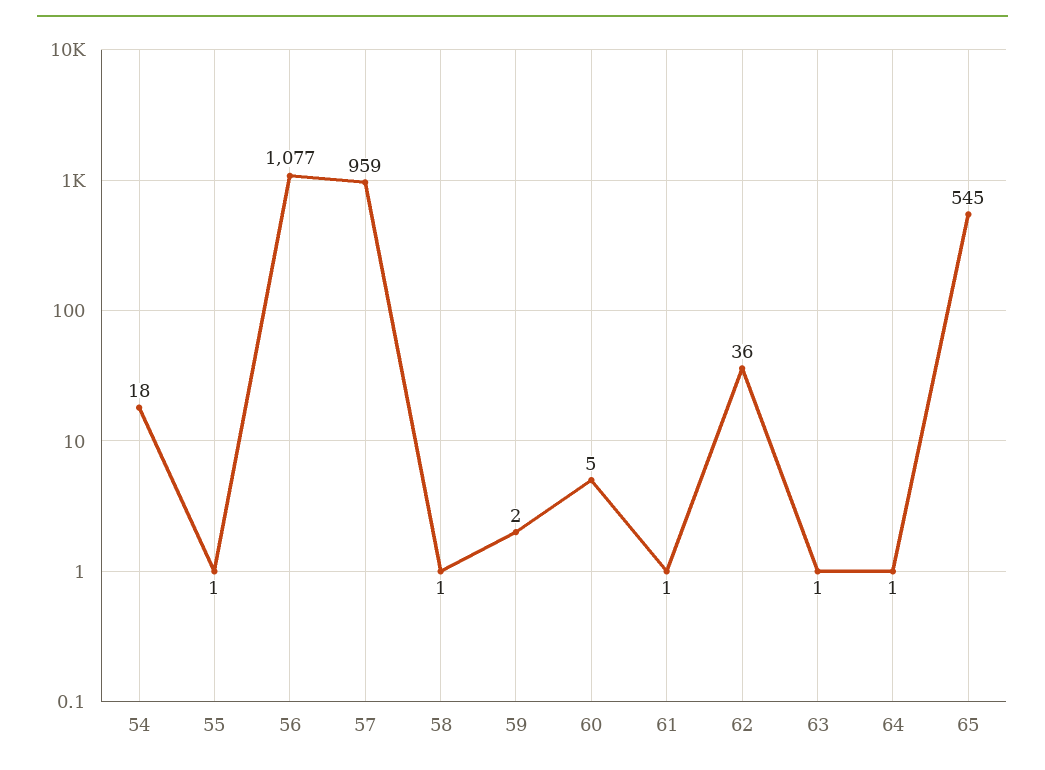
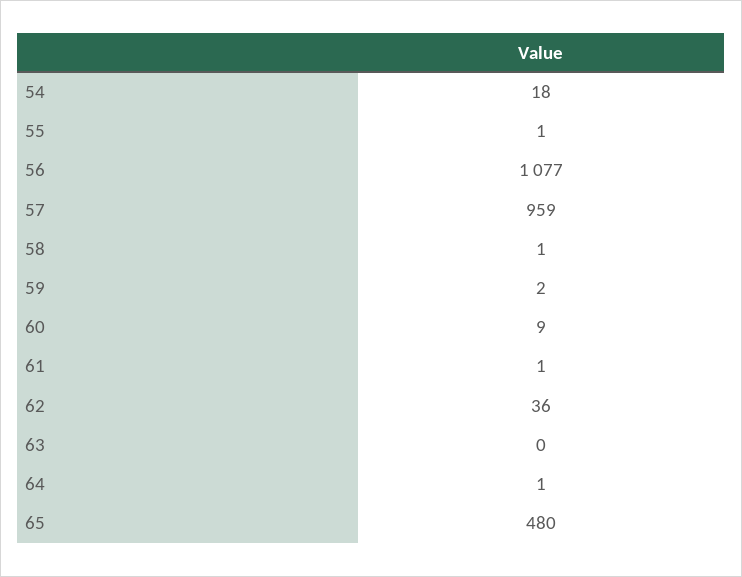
  {
    "54": 18,
    "55": 1,
    "56": 1077,
    "57": 959,
    "58": 1,
    "59": 2,
-   "60": 5,
+   "60": 9,
    "61": 1,
    "62": 36,
-   "63": 1,
+   "63": 0,
    "64": 1,
-   "65": 545
+   "65": 480
  }

